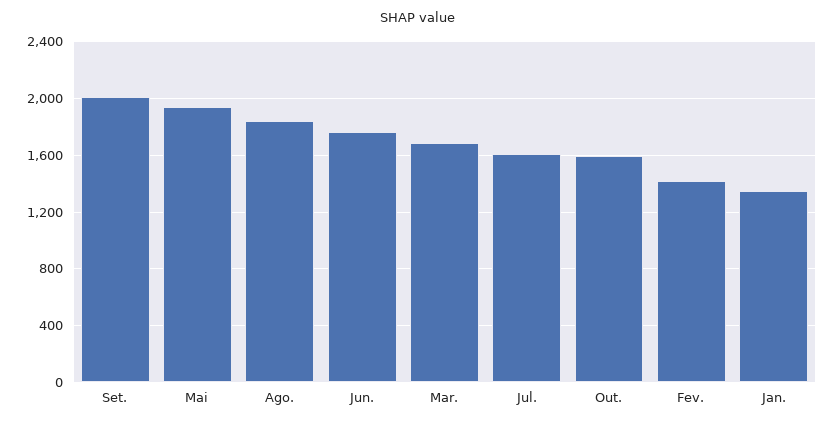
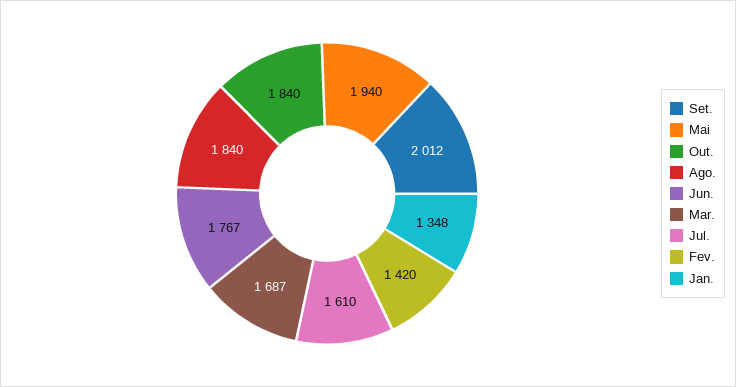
  {
    "Set.": 2012,
    "Mai": 1940,
    "Ago.": 1840,
    "Jun.": 1767,
    "Mar.": 1687,
    "Jul.": 1610,
-   "Out.": 1600,
+   "Out.": 1840,
    "Fev.": 1420,
    "Jan.": 1348
  }

